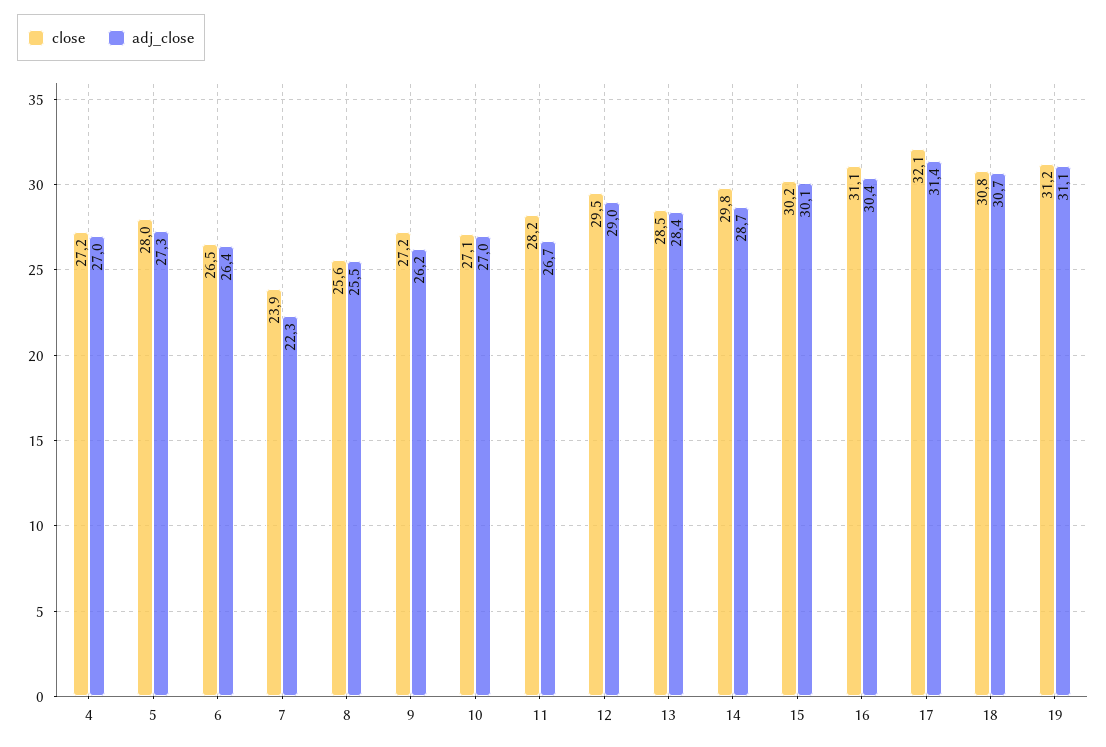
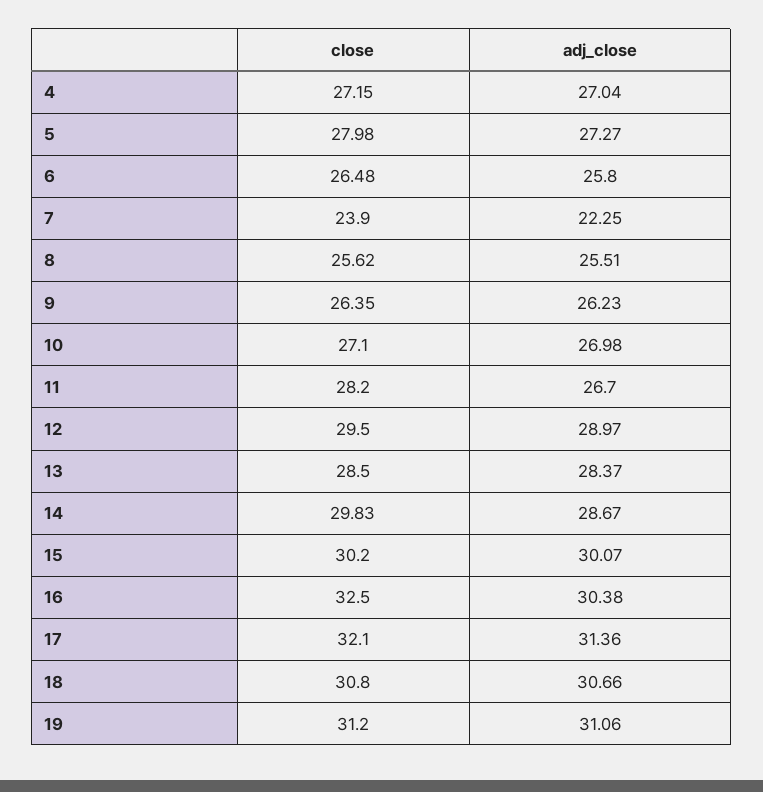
  {
    "close": {
      "4": 27.15,
      "5": 27.98,
      "6": 26.48,
      "7": 23.9,
      "8": 25.62,
-     "9": 27.2,
+     "9": 26.35,
      "10": 27.1,
      "11": 28.2,
      "12": 29.5,
      "13": 28.5,
      "14": 29.83,
      "15": 30.2,
-     "16": 31.1,
+     "16": 32.5,
      "17": 32.1,
      "18": 30.8,
      "19": 31.2
    },
    "adj_close": {
      "4": 27.04,
      "5": 27.27,
-     "6": 26.4,
+     "6": 25.8,
      "7": 22.25,
      "8": 25.51,
      "9": 26.23,
      "10": 26.98,
      "11": 26.7,
      "12": 28.97,
      "13": 28.37,
      "14": 28.67,
      "15": 30.07,
      "16": 30.38,
      "17": 31.36,
      "18": 30.66,
      "19": 31.06
    }
  }

